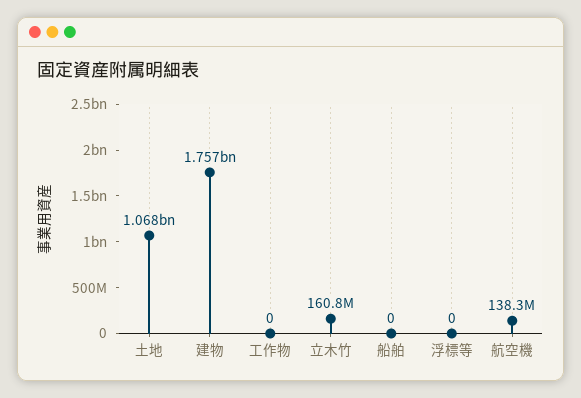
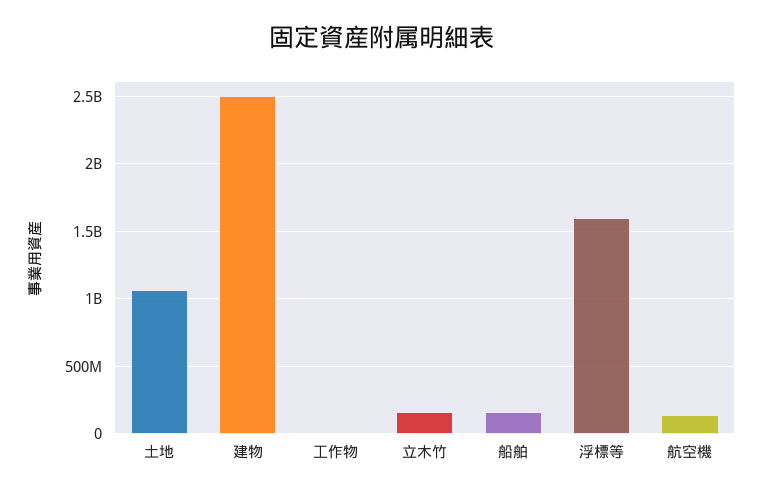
  {
    "土地": 1068000000,
-   "建物": 1757000000,
+   "建物": 2500000000,
    "工作物": 0,
    "立木竹": 160800000,
-   "船舶": 0,
+   "船舶": 150000000,
-   "浮標等": 0,
+   "浮標等": 1600000000,
    "航空機": 138300000
  }

